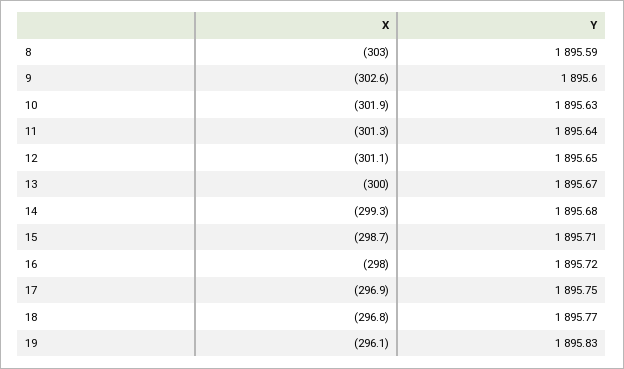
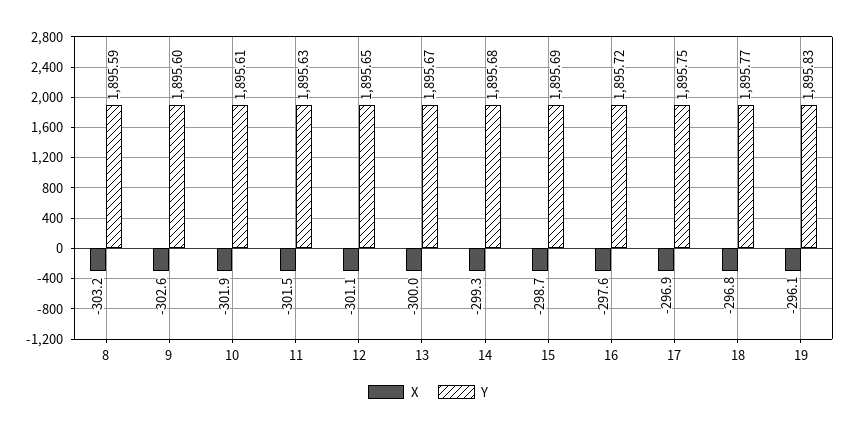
  {
    "X": {
-     "8": -303,
+     "8": -303.2,
      "9": -302.6,
      "10": -301.9,
-     "11": -301.3,
+     "11": -301.5,
      "12": -301.1,
      "13": -300,
      "14": -299.3,
      "15": -298.7,
-     "16": -298,
+     "16": -297.6,
      "17": -296.9,
      "18": -296.8,
      "19": -296.1
    },
    "Y": {
      "8": 1895.59,
      "9": 1895.6,
-     "10": 1895.63,
+     "10": 1895.61,
-     "11": 1895.64,
+     "11": 1895.63,
      "12": 1895.65,
      "13": 1895.67,
      "14": 1895.68,
-     "15": 1895.71,
+     "15": 1895.69,
      "16": 1895.72,
      "17": 1895.75,
      "18": 1895.77,
      "19": 1895.83
    }
  }

